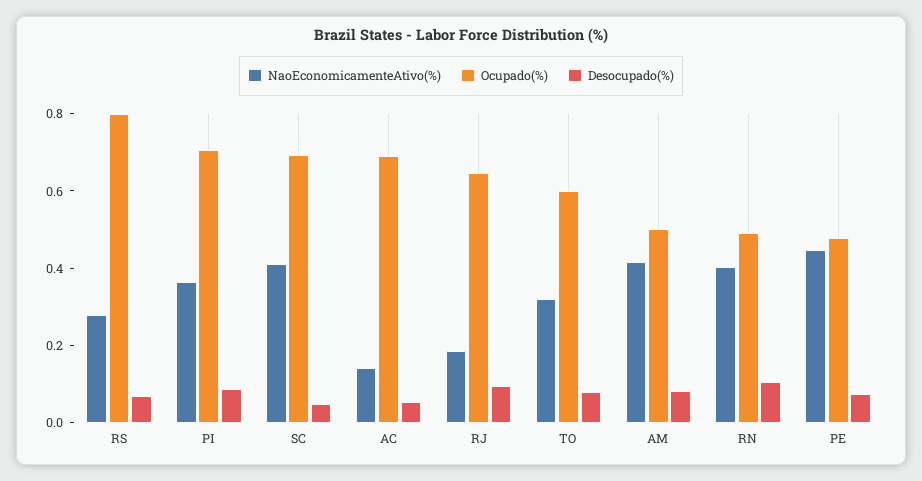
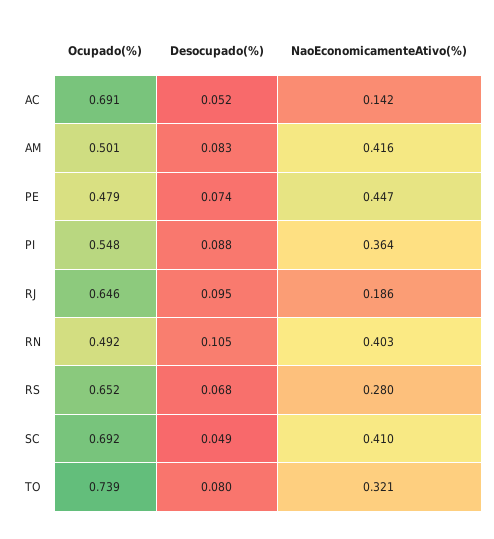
  {
    "NaoEconomicamenteAtivo(%)": {
      "RS": 0.28,
      "PI": 0.364,
      "SC": 0.41,
      "AC": 0.142,
      "RJ": 0.186,
      "TO": 0.321,
      "AM": 0.416,
      "RN": 0.403,
      "PE": 0.447
    },
    "Ocupado(%)": {
-     "RS": 0.8,
+     "RS": 0.652,
-     "PI": 0.7,
+     "PI": 0.548,
      "SC": 0.692,
      "AC": 0.691,
      "RJ": 0.646,
-     "TO": 0.6,
+     "TO": 0.739,
      "AM": 0.501,
      "RN": 0.492,
      "PE": 0.479
    },
    "Desocupado(%)": {
      "RS": 0.068,
      "PI": 0.088,
      "SC": 0.049,
      "AC": 0.052,
      "RJ": 0.095,
      "TO": 0.08,
      "AM": 0.083,
      "RN": 0.105,
      "PE": 0.074
    }
  }

